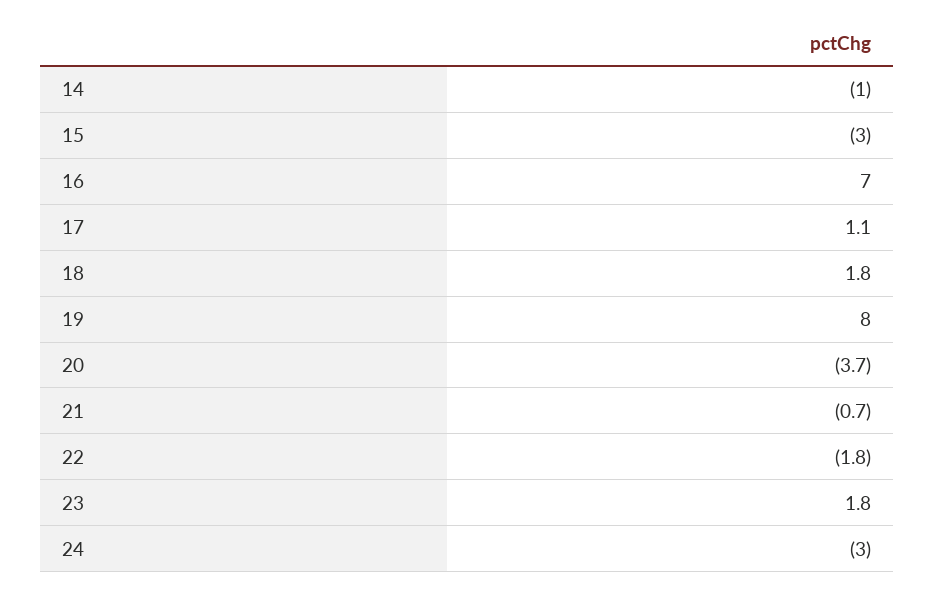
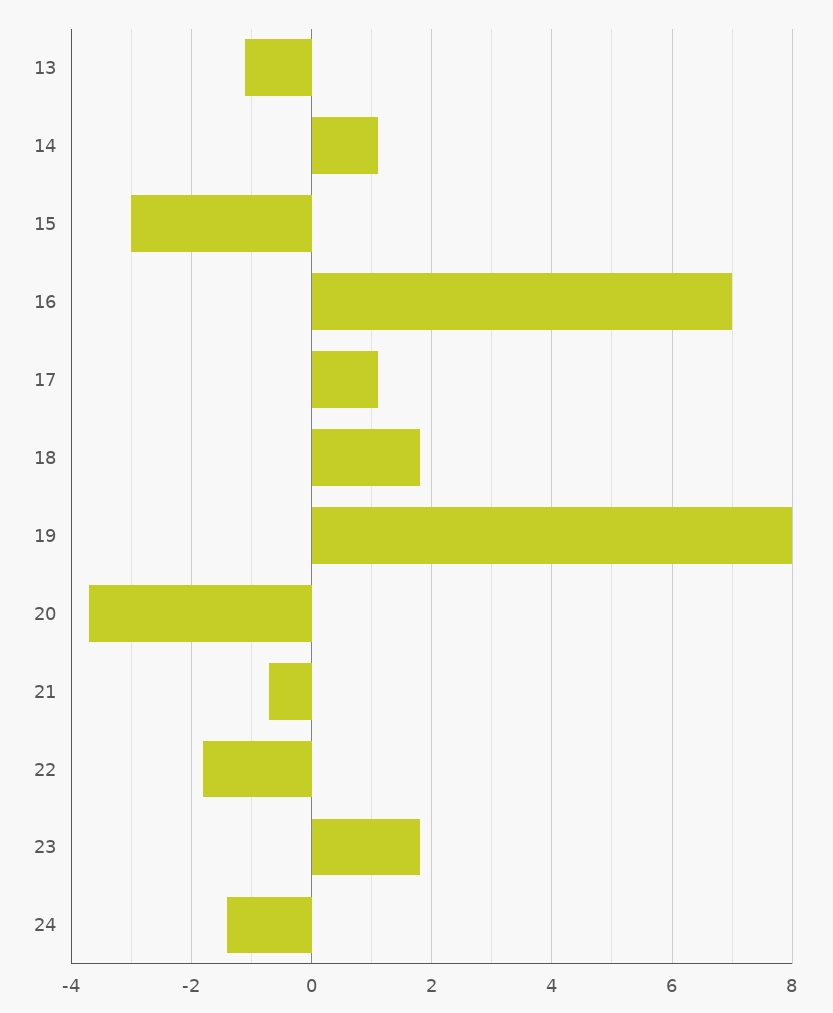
  {
-   "14": -1,
+   "14": 1,
    "15": -3,
    "16": 7,
    "17": 1.1,
    "18": 1.8,
    "19": 8,
    "20": -3.7,
    "21": -0.7,
    "22": -1.8,
    "23": 1.8,
-   "24": -3
+   "24": -1.5,
+   "13": -1
  }

